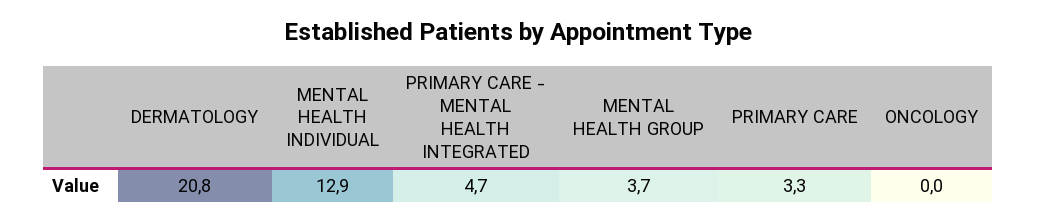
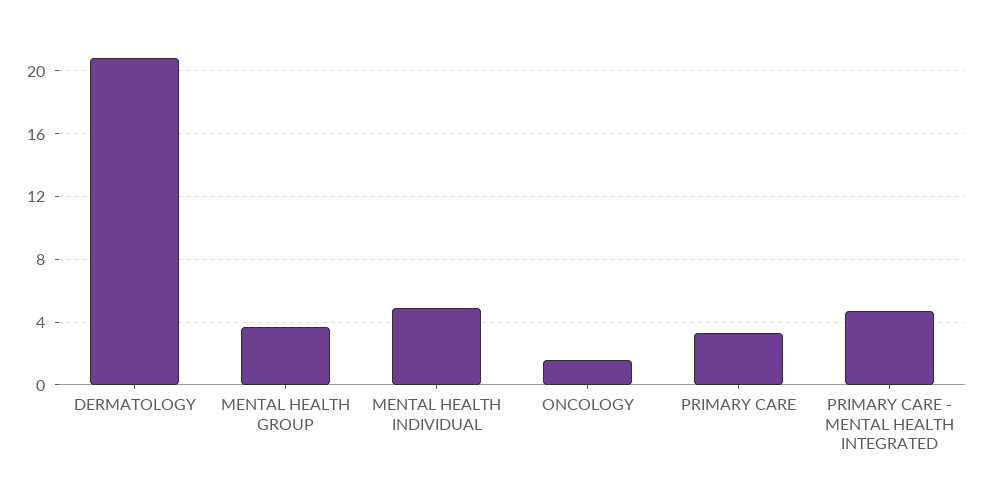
  {
    "DERMATOLOGY": 20.8,
-   "MENTAL HEALTH INDIVIDUAL": 12.9,
+   "MENTAL HEALTH INDIVIDUAL": 5,
    "PRIMARY CARE - MENTAL HEALTH INTEGRATED": 4.7,
    "MENTAL HEALTH GROUP": 3.7,
    "PRIMARY CARE": 3.3,
-   "ONCOLOGY": 0
+   "ONCOLOGY": 1.5
  }

